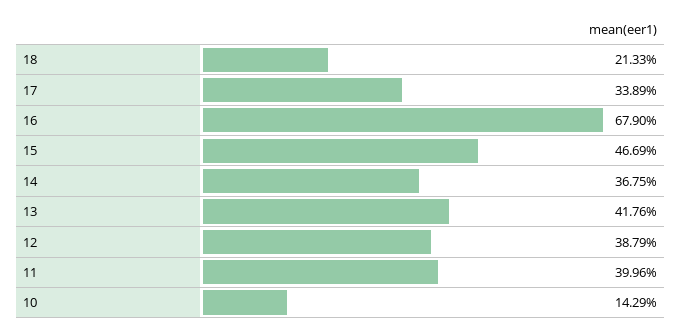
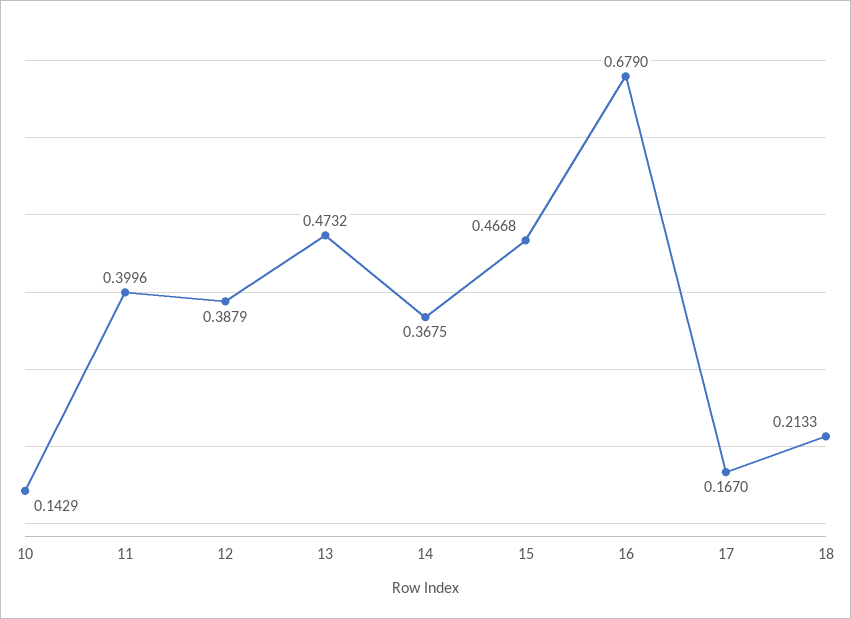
  {
    "18": 0.2133,
-   "17": 0.3389,
+   "17": 0.167,
    "16": 0.679,
-   "15": 0.4669,
+   "15": 0.4668,
    "14": 0.3675,
-   "13": 0.4176,
+   "13": 0.4732,
    "12": 0.3879,
    "11": 0.3996,
    "10": 0.1429
  }

